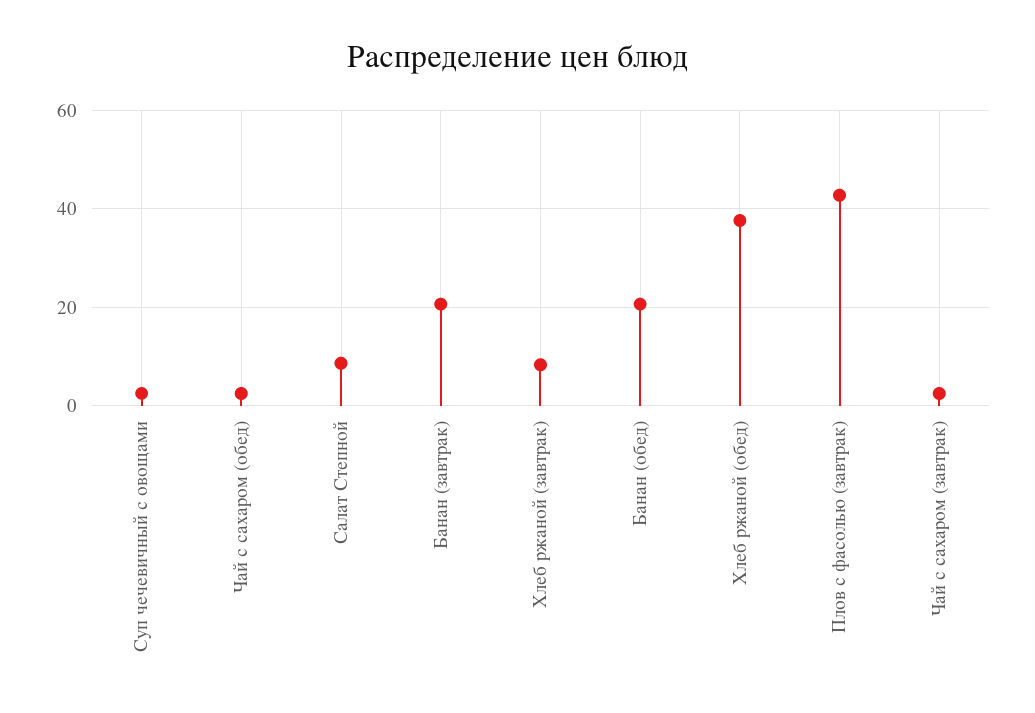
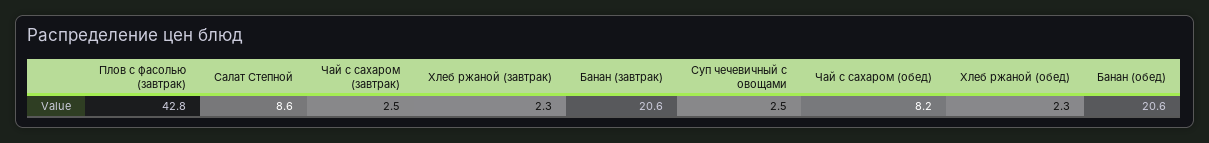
  {
    "Суп чечевичный с овощами": 2.5,
-   "Чай с сахаром (обед)": 2,
+   "Чай с сахаром (обед)": 8.2,
    "Салат Степной": 8.6,
    "Банан (завтрак)": 20.6,
-   "Хлеб ржаной (завтрак)": 8,
+   "Хлеб ржаной (завтрак)": 2.3,
    "Банан (обед)": 20.6,
-   "Хлеб ржаной (обед)": 38,
+   "Хлеб ржаной (обед)": 2.3,
    "Плов с фасолью (завтрак)": 42.8,
    "Чай с сахаром (завтрак)": 2.5
  }

